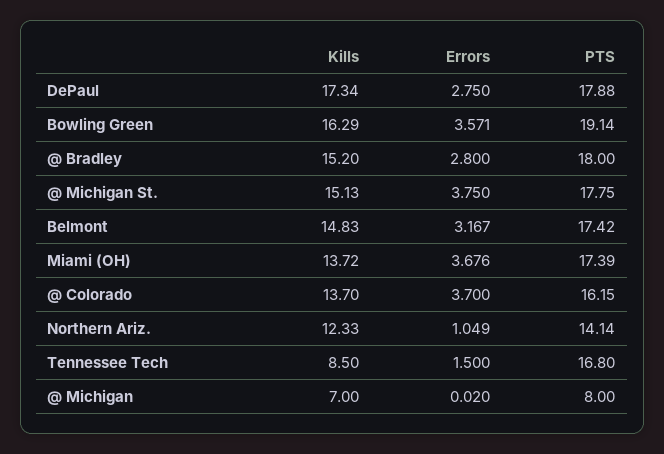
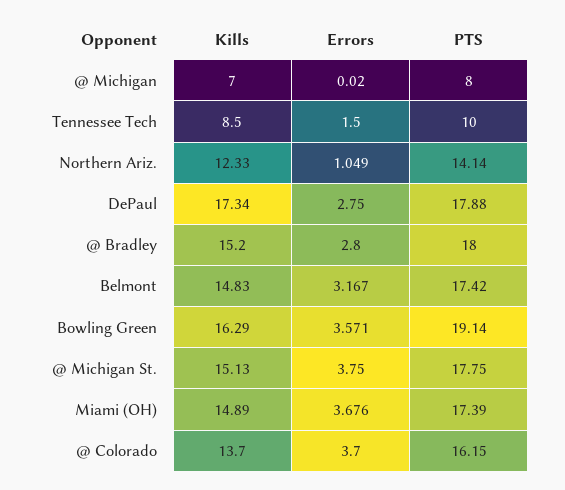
  {
    "Kills": {
      "DePaul": 17.34,
      "Bowling Green": 16.29,
      "@ Bradley": 15.2,
      "@ Michigan St.": 15.13,
      "Belmont": 14.83,
-     "Miami (OH)": 13.72,
+     "Miami (OH)": 14.89,
      "@ Colorado": 13.7,
      "Northern Ariz.": 12.33,
      "Tennessee Tech": 8.5,
      "@ Michigan": 7
    },
    "Errors": {
      "DePaul": 2.75,
      "Bowling Green": 3.571,
      "@ Bradley": 2.8,
      "@ Michigan St.": 3.75,
      "Belmont": 3.167,
      "Miami (OH)": 3.676,
      "@ Colorado": 3.7,
      "Northern Ariz.": 1.049,
      "Tennessee Tech": 1.5,
      "@ Michigan": 0.02
    },
    "PTS": {
      "DePaul": 17.88,
      "Bowling Green": 19.14,
      "@ Bradley": 18,
      "@ Michigan St.": 17.75,
      "Belmont": 17.42,
      "Miami (OH)": 17.39,
      "@ Colorado": 16.15,
      "Northern Ariz.": 14.14,
-     "Tennessee Tech": 16.8,
+     "Tennessee Tech": 10,
      "@ Michigan": 8
    }
  }

